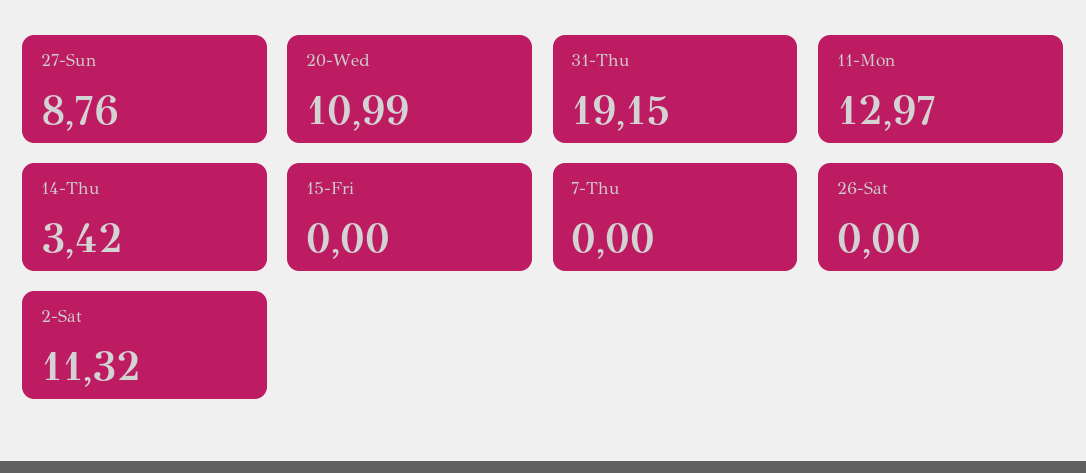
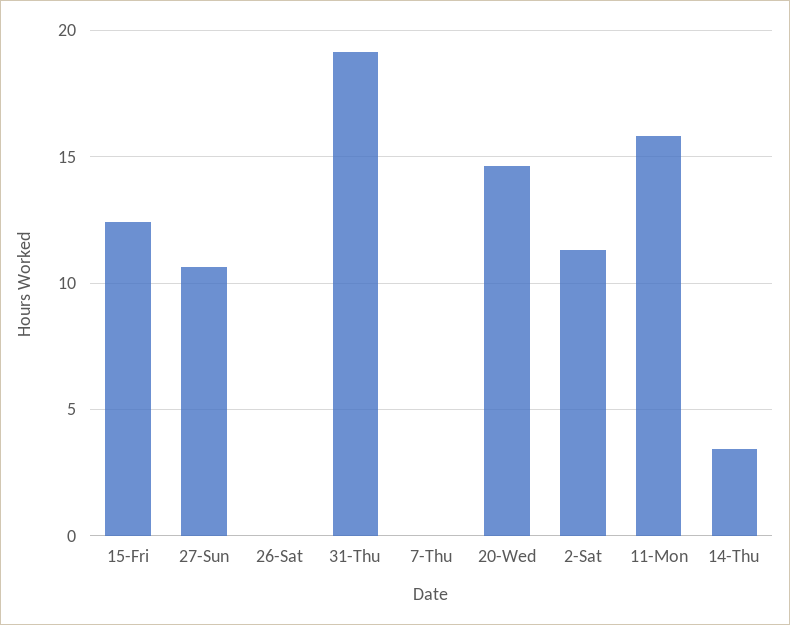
  {
-   "27-Sun": 8.76,
+   "27-Sun": 10.5,
-   "20-Wed": 10.99,
+   "20-Wed": 14.5,
    "31-Thu": 19.15,
-   "11-Mon": 12.97,
+   "11-Mon": 16,
    "14-Thu": 3.42,
-   "15-Fri": 0,
+   "15-Fri": 12.5,
    "7-Thu": 0,
    "26-Sat": 0,
    "2-Sat": 11.32
  }

